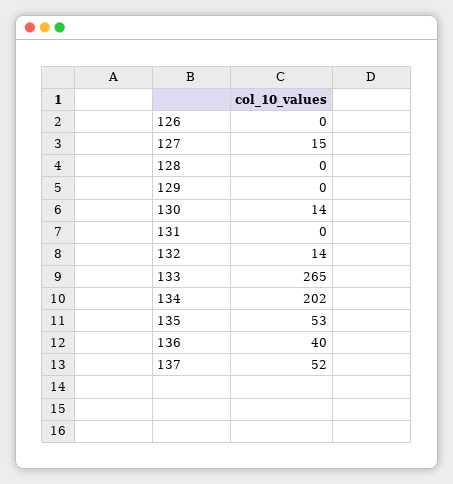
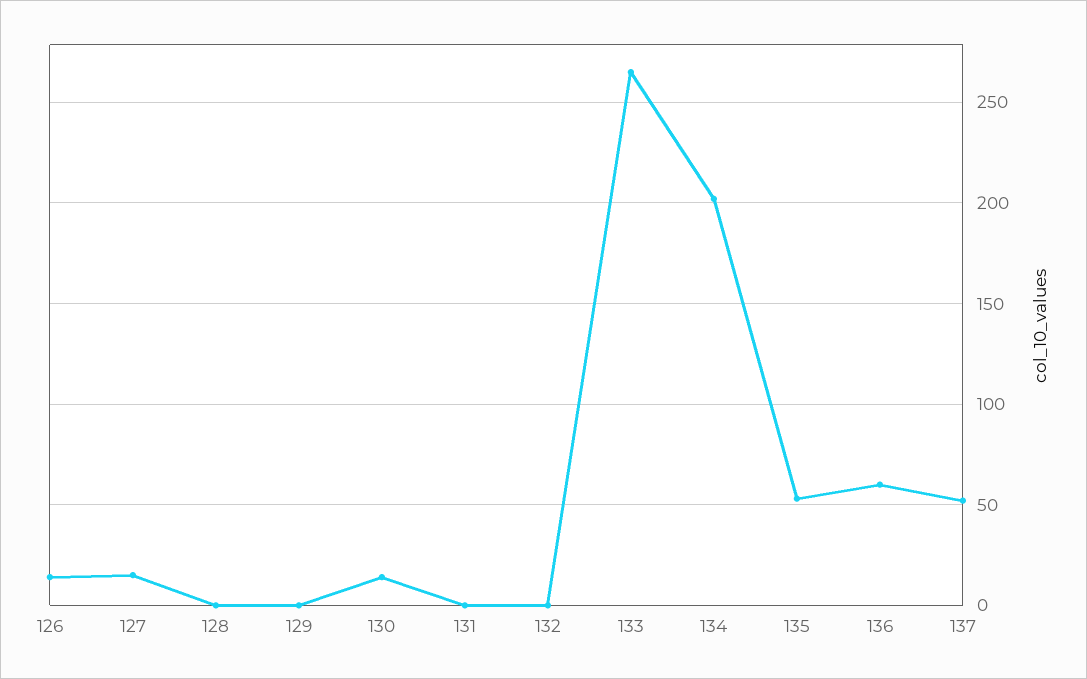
  {
-   "126": 0,
+   "126": 15,
    "127": 15,
    "128": 0,
    "129": 0,
    "130": 14,
    "131": 0,
-   "132": 14,
+   "132": 0,
    "133": 265,
    "134": 202,
    "135": 53,
-   "136": 40,
+   "136": 60,
    "137": 52
  }

